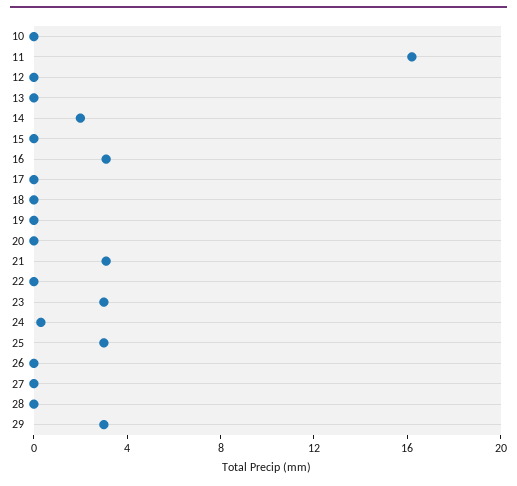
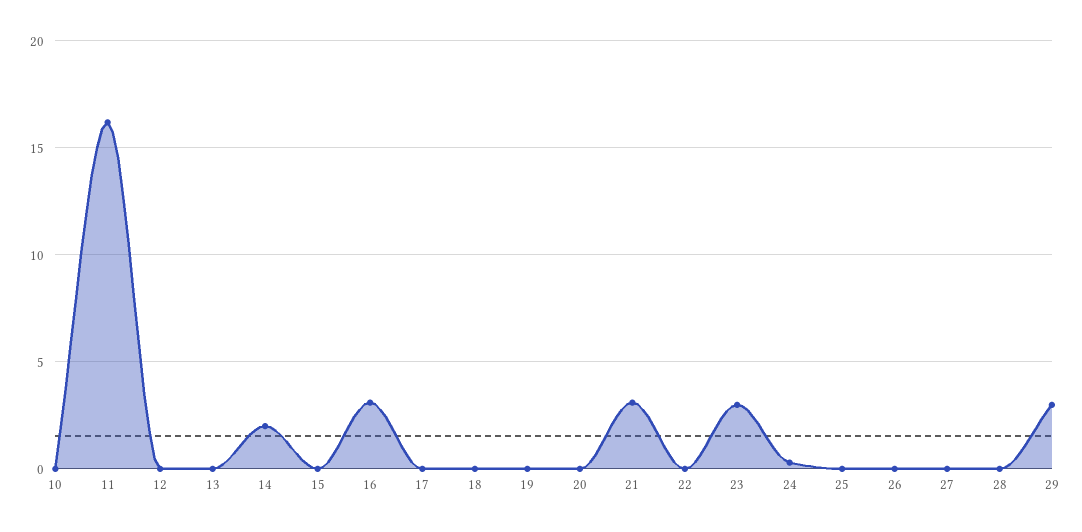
  {
    "10": 0,
    "11": 16,
    "12": 0,
    "13": 0,
    "14": 2,
    "15": 0,
    "16": 3,
    "17": 0,
    "18": 0,
    "19": 0,
    "20": 0,
    "21": 3,
    "22": 0,
    "23": 3,
    "24": 0.5,
-   "25": 3,
+   "25": 0,
    "26": 0,
    "27": 0,
    "28": 0,
    "29": 3
  }

